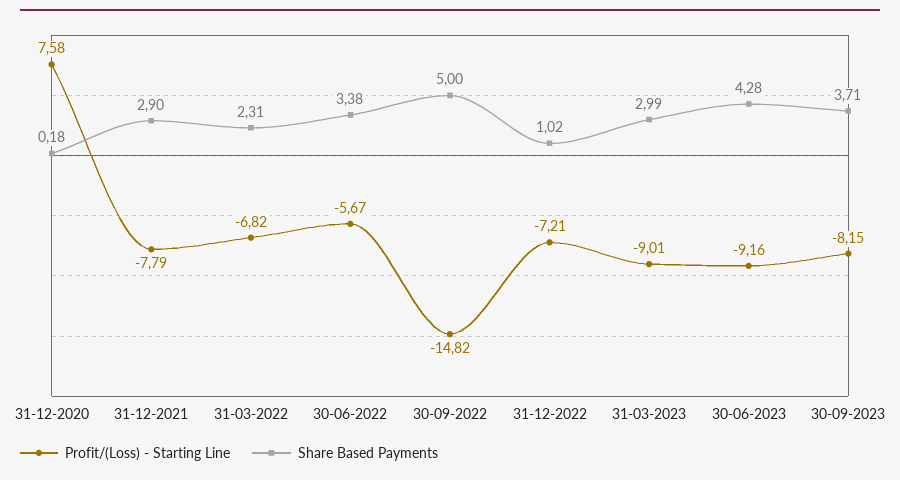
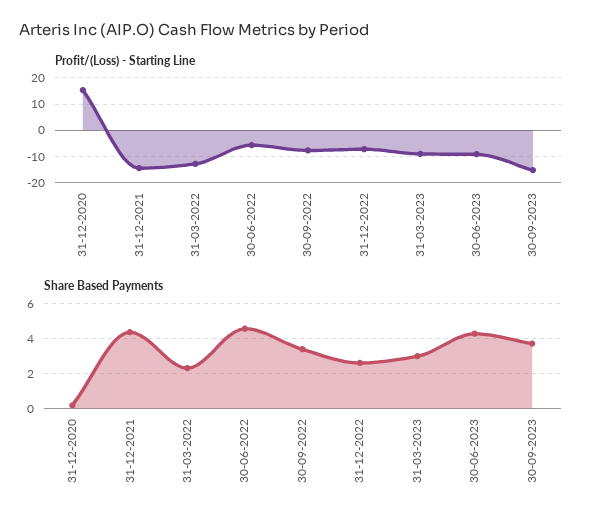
  {
    "Profit/(Loss) - Starting Line": {
-     "31-12-2020": 7.58,
+     "31-12-2020": 15,
-     "31-12-2021": -7.79,
+     "31-12-2021": -15,
-     "31-03-2022": -6.82,
+     "31-03-2022": -12.5,
      "30-06-2022": -5.67,
-     "30-09-2022": -14.82,
+     "30-09-2022": -7.5,
      "31-12-2022": -7.21,
      "31-03-2023": -9.01,
      "30-06-2023": -9.16,
-     "30-09-2023": -8.15
+     "30-09-2023": -15
    },
    "Share Based Payments": {
      "31-12-2020": 0.18,
-     "31-12-2021": 2.9,
+     "31-12-2021": 4.5,
      "31-03-2022": 2.31,
-     "30-06-2022": 3.38,
+     "30-06-2022": 4.5,
-     "30-09-2022": 5,
+     "30-09-2022": 3.5,
-     "31-12-2022": 1.02,
+     "31-12-2022": 2.5,
      "31-03-2023": 2.99,
      "30-06-2023": 4.28,
      "30-09-2023": 3.71
    }
  }

